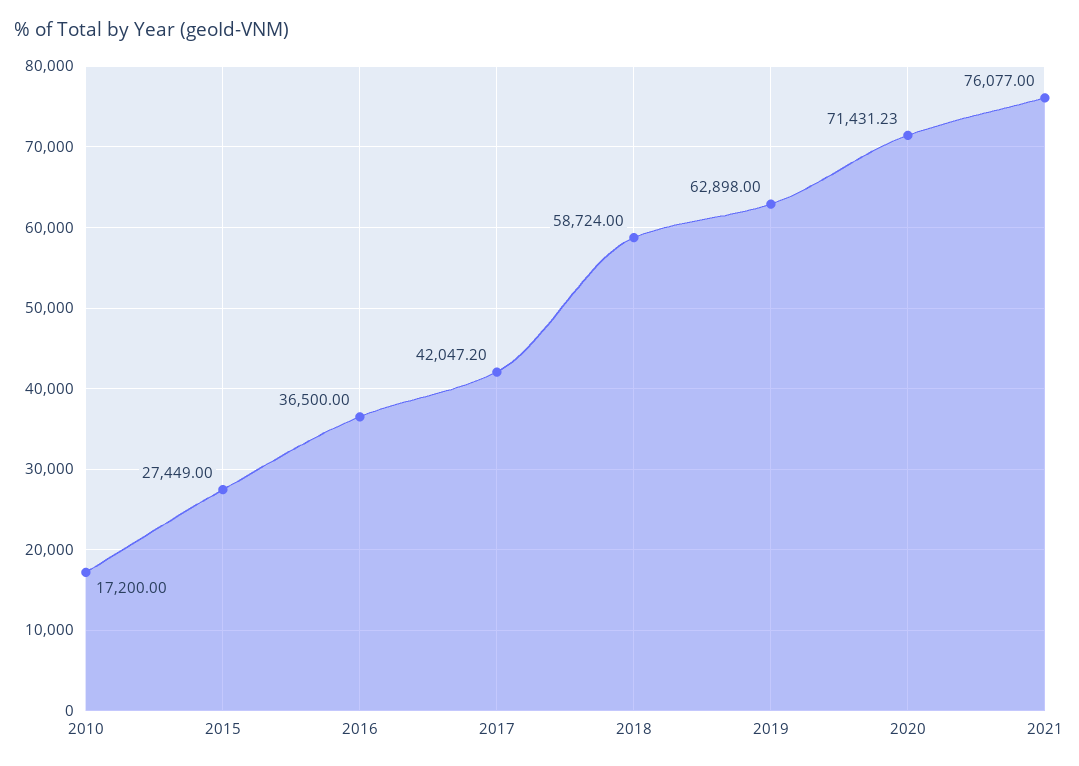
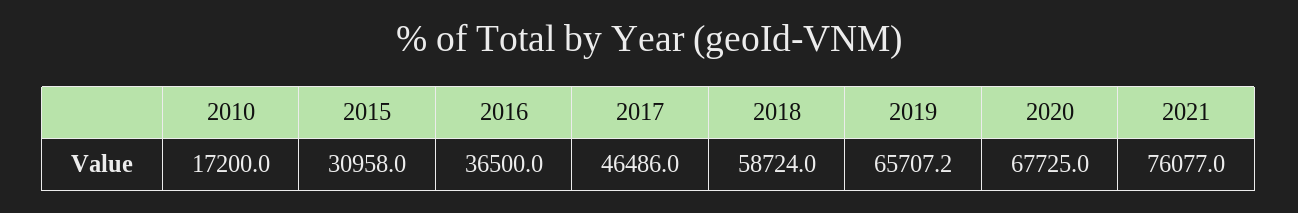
  {
    "2010": 17200,
-   "2015": 27449,
+   "2015": 30958,
    "2016": 36500,
-   "2017": 42047.2,
+   "2017": 46486,
    "2018": 58724,
-   "2019": 62898,
+   "2019": 65707.2,
-   "2020": 71431.23,
+   "2020": 67725,
    "2021": 76077
  }

